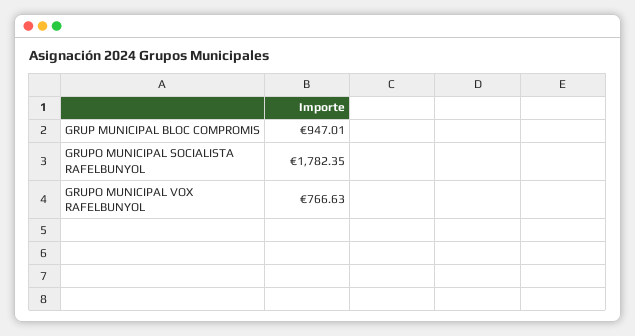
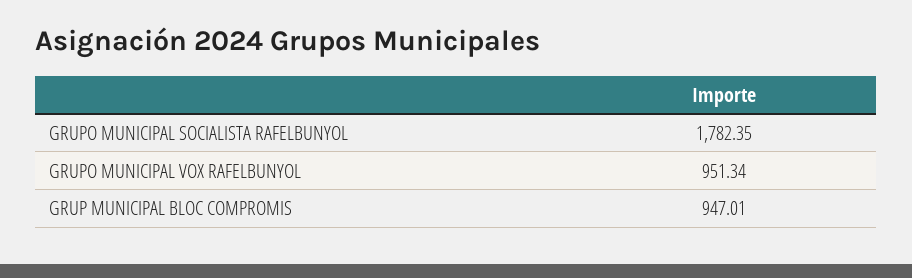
  {
    "GRUP MUNICIPAL BLOC COMPROMIS": 947.01,
    "GRUPO MUNICIPAL SOCIALISTA RAFELBUNYOL": 1782.35,
-   "GRUPO MUNICIPAL VOX RAFELBUNYOL": 766.63
+   "GRUPO MUNICIPAL VOX RAFELBUNYOL": 951.34
  }

